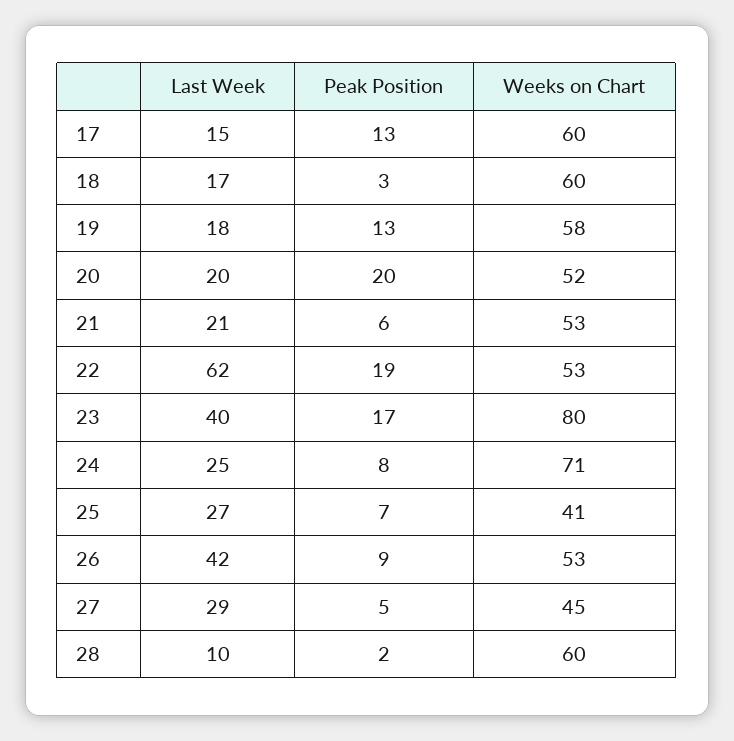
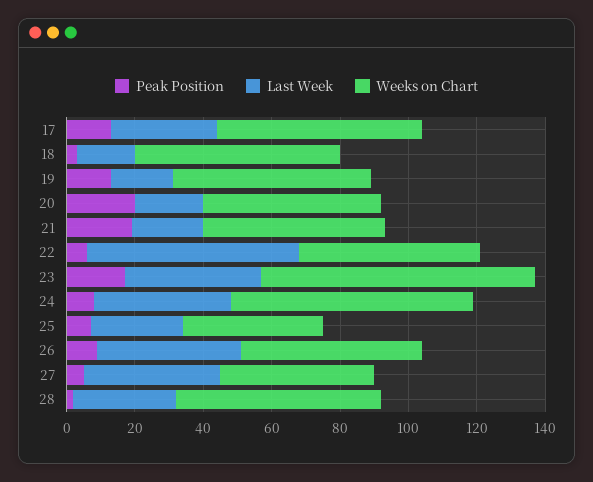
  {
    "Last Week": {
-     "17": 15,
+     "17": 30,
      "18": 17,
      "19": 18,
      "20": 20,
      "21": 21,
      "22": 62,
      "23": 40,
-     "24": 25,
+     "24": 40,
      "25": 27,
      "26": 42,
-     "27": 29,
+     "27": 40,
-     "28": 10
+     "28": 30
    },
    "Peak Position": {
      "17": 13,
      "18": 3,
      "19": 13,
      "20": 20,
-     "21": 6,
+     "21": 20,
-     "22": 19,
+     "22": 5,
      "23": 17,
      "24": 8,
      "25": 7,
      "26": 9,
      "27": 5,
      "28": 2
    },
    "Weeks on Chart": {
      "17": 60,
      "18": 60,
      "19": 58,
      "20": 52,
      "21": 53,
      "22": 53,
      "23": 80,
      "24": 71,
      "25": 41,
      "26": 53,
      "27": 45,
      "28": 60
    }
  }

